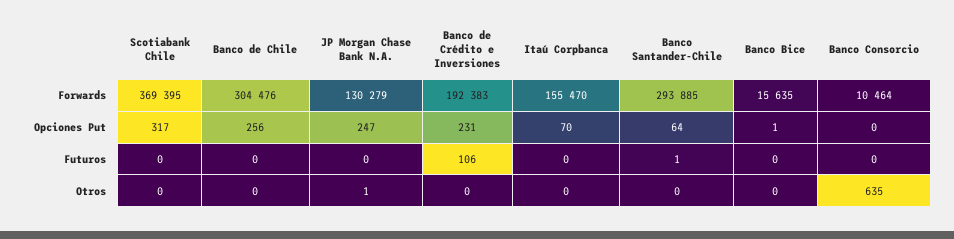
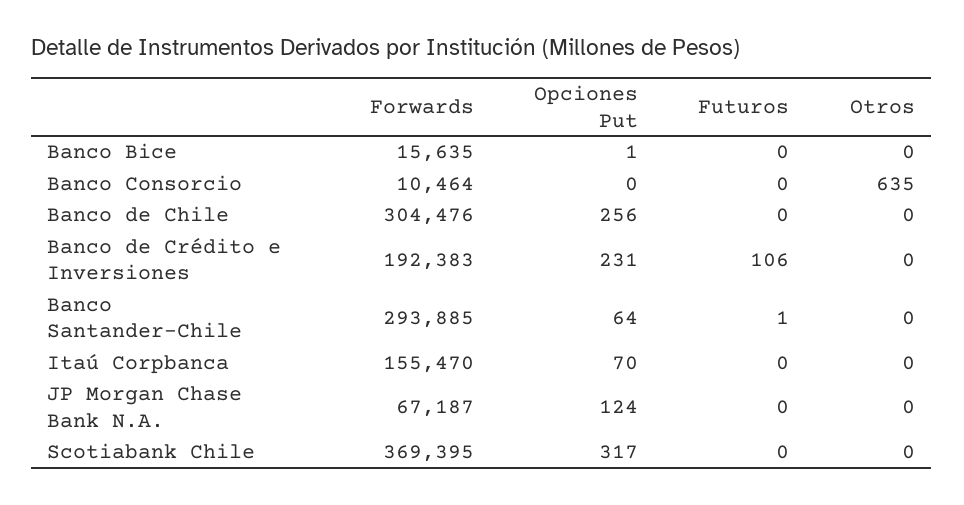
  {
    "Scotiabank Chile": {
      "Forwards": 369395,
      "Opciones Put": 317,
      "Futuros": 0,
      "Otros": 0
    },
    "Banco de Chile": {
      "Forwards": 304476,
      "Opciones Put": 256,
      "Futuros": 0,
      "Otros": 0
    },
    "JP Morgan Chase Bank N.A.": {
-     "Forwards": 130279,
+     "Forwards": 67187,
-     "Opciones Put": 247,
+     "Opciones Put": 124,
      "Futuros": 0,
-     "Otros": 1
+     "Otros": 0
    },
    "Banco de Crédito e Inversiones": {
      "Forwards": 192383,
      "Opciones Put": 231,
      "Futuros": 106,
      "Otros": 0
    },
    "Itaú Corpbanca": {
      "Forwards": 155470,
      "Opciones Put": 70,
      "Futuros": 0,
      "Otros": 0
    },
    "Banco Santander-Chile": {
      "Forwards": 293885,
      "Opciones Put": 64,
      "Futuros": 1,
      "Otros": 0
    },
    "Banco Bice": {
      "Forwards": 15635,
      "Opciones Put": 1,
      "Futuros": 0,
      "Otros": 0
    },
    "Banco Consorcio": {
      "Forwards": 10464,
      "Opciones Put": 0,
      "Futuros": 0,
      "Otros": 635
    }
  }

